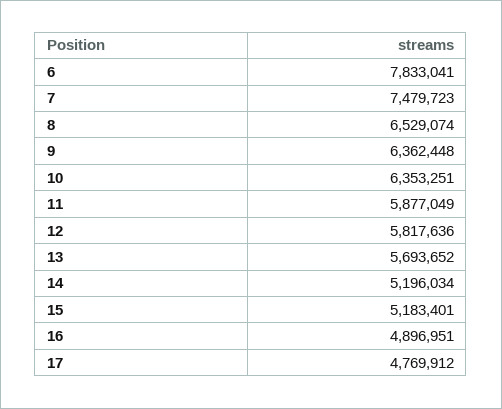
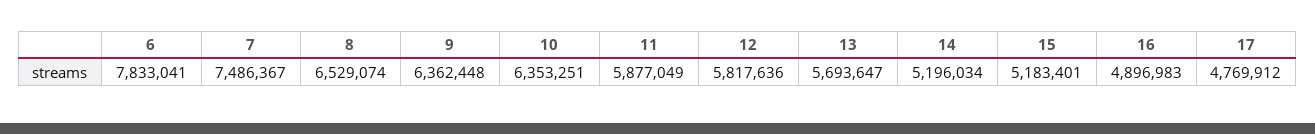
  {
    "6": 7833041,
-   "7": 7479723,
+   "7": 7486367,
    "8": 6529074,
    "9": 6362448,
    "10": 6353251,
    "11": 5877049,
    "12": 5817636,
-   "13": 5693652,
+   "13": 5693647,
    "14": 5196034,
    "15": 5183401,
-   "16": 4896951,
+   "16": 4896983,
    "17": 4769912
  }

